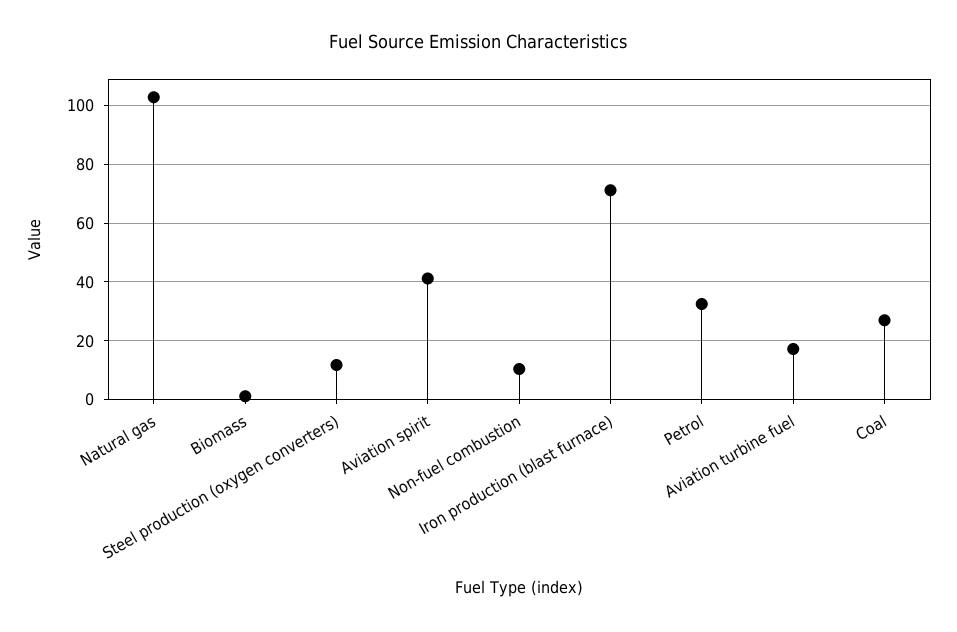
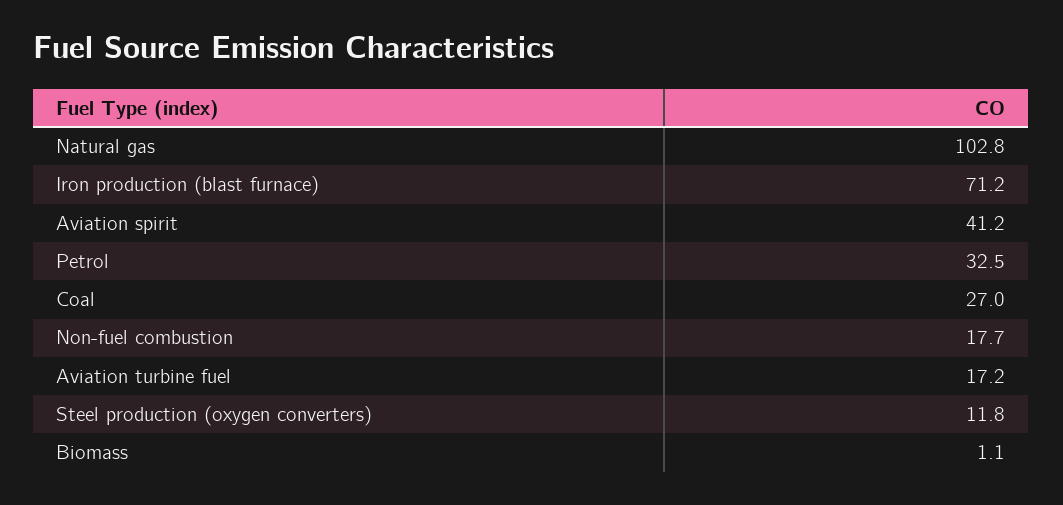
  {
    "Natural gas": 102.8,
    "Biomass": 1.1,
    "Steel production (oxygen converters)": 11.8,
    "Aviation spirit": 41.2,
-   "Non-fuel combustion": 10,
+   "Non-fuel combustion": 17.7,
    "Iron production (blast furnace)": 71.2,
    "Petrol": 32.5,
    "Aviation turbine fuel": 17.2,
    "Coal": 27
  }

